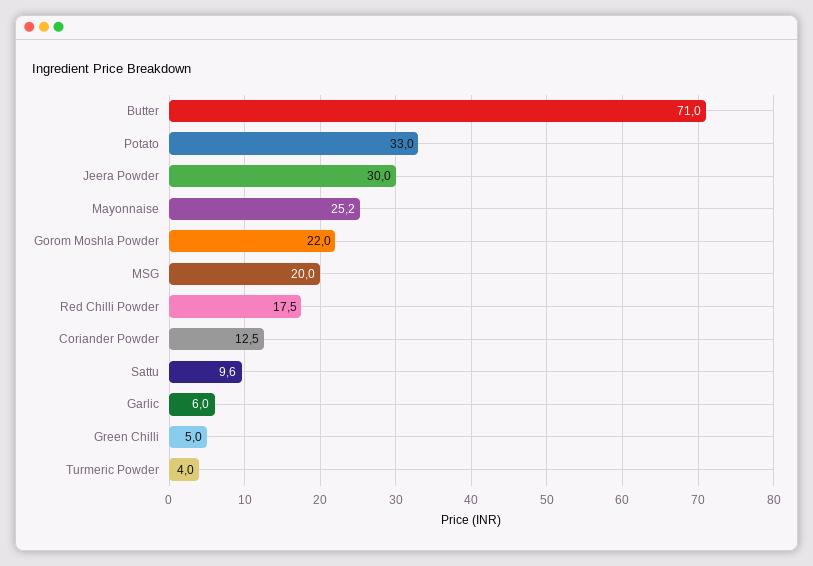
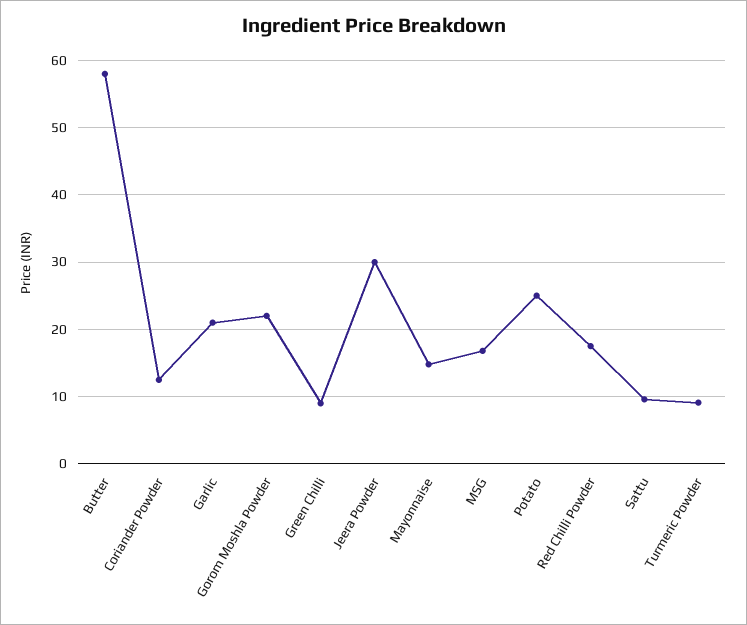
  {
-   "Butter": 71,
+   "Butter": 58,
-   "Potato": 33,
+   "Potato": 25,
    "Jeera Powder": 30,
-   "Mayonnaise": 25.2,
+   "Mayonnaise": 15,
    "Gorom Moshla Powder": 22,
-   "MSG": 20,
+   "MSG": 17,
    "Red Chilli Powder": 17.5,
    "Coriander Powder": 12.5,
    "Sattu": 9.6,
-   "Garlic": 6,
+   "Garlic": 21,
-   "Green Chilli": 5,
+   "Green Chilli": 9,
-   "Turmeric Powder": 4
+   "Turmeric Powder": 9
  }

